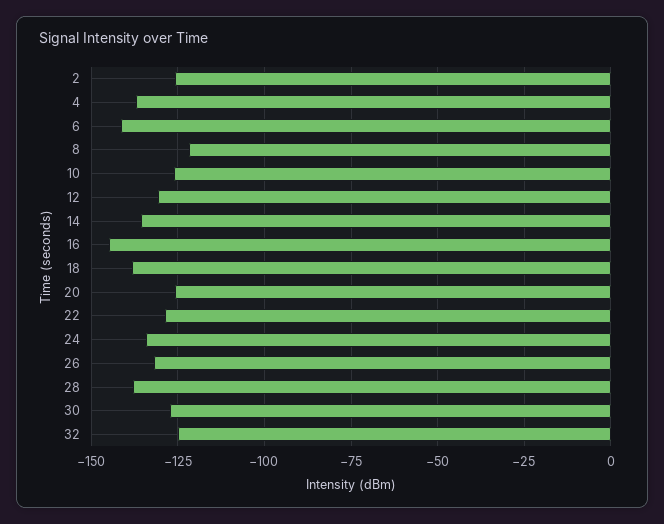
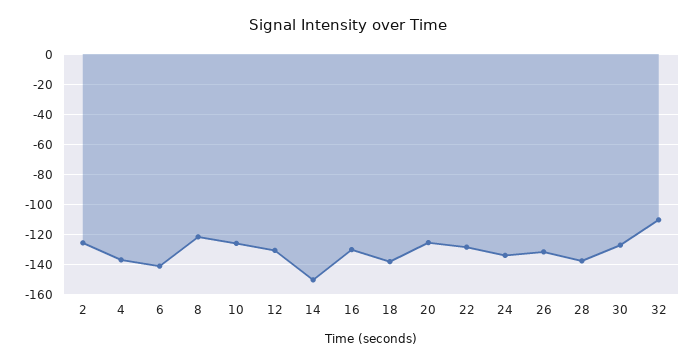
  {
    "2": -125,
    "4": -137.5,
    "6": -142.5,
    "8": -122.5,
    "10": -125,
    "12": -130,
-   "14": -135,
+   "14": -150,
-   "16": -145,
+   "16": -130,
    "18": -137.5,
    "20": -125,
    "22": -127.5,
    "24": -135,
    "26": -132.5,
    "28": -137.5,
    "30": -127.5,
-   "32": -125
+   "32": -110
  }

